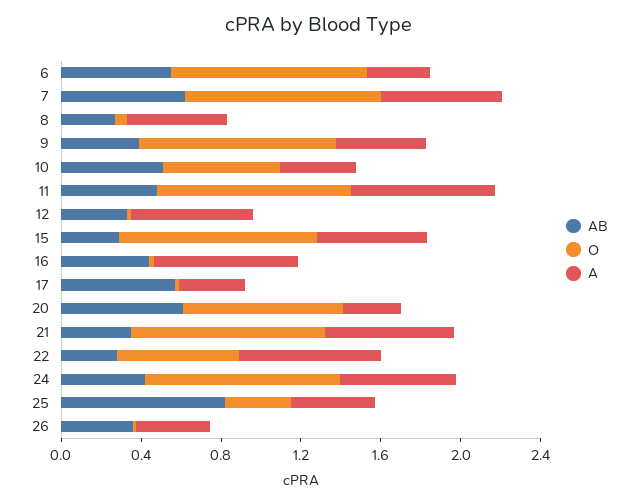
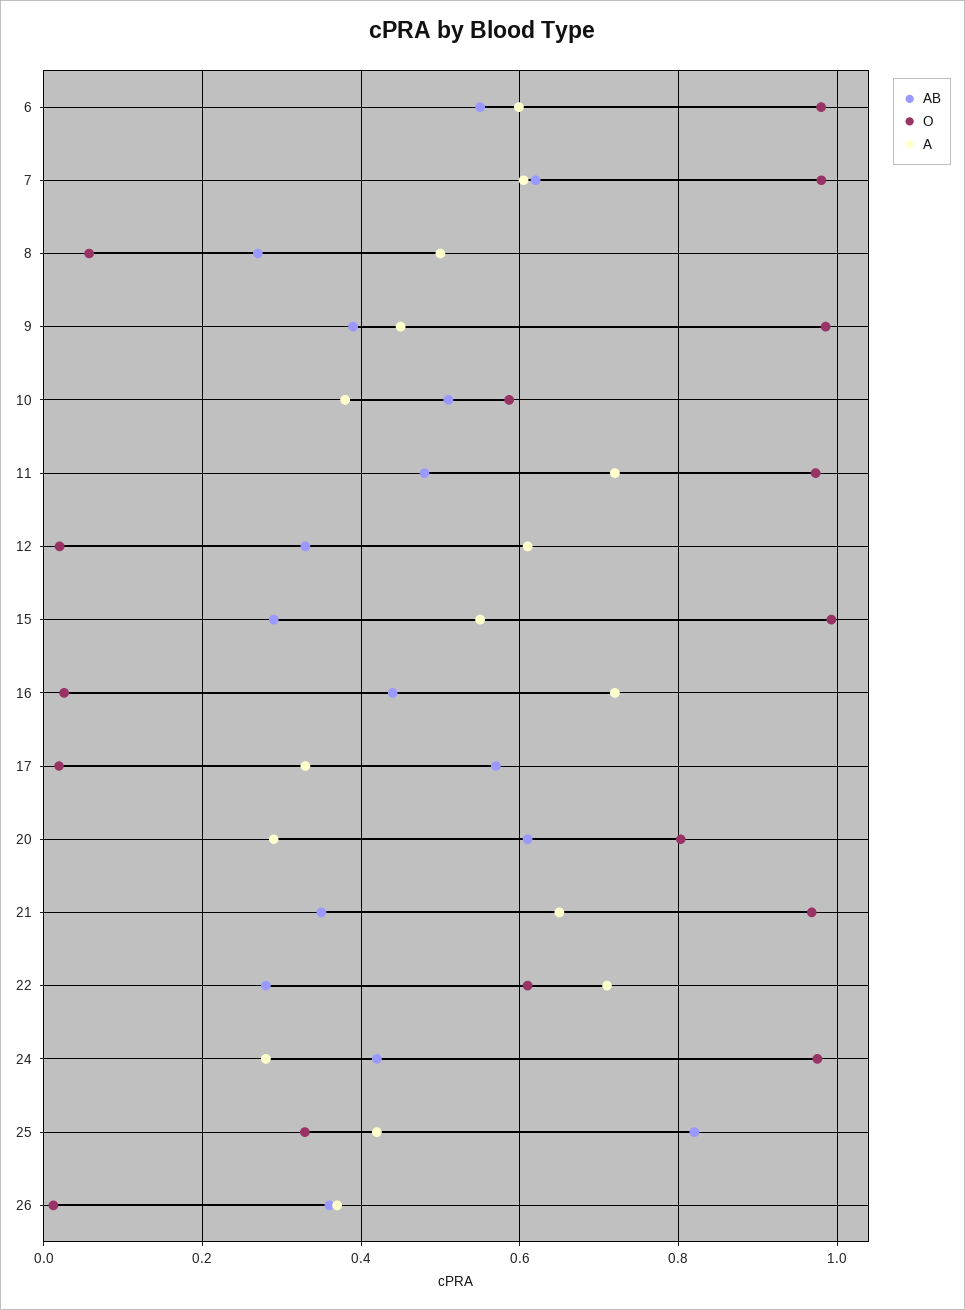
  {
    "AB": {
      "6": 0.56,
      "7": 0.62,
      "8": 0.28,
      "9": 0.4,
      "10": 0.52,
      "11": 0.48,
      "12": 0.34,
      "15": 0.3,
      "16": 0.44,
      "17": 0.58,
      "20": 0.62,
      "21": 0.36,
      "22": 0.28,
      "24": 0.42,
      "25": 0.82,
      "26": 0.36
    },
    "O": {
      "6": 0.98,
      "7": 0.98,
      "8": 0.06,
      "9": 0.98,
      "10": 0.58,
      "11": 0.98,
      "12": 0.02,
      "15": 1,
      "16": 0.02,
      "17": 0.02,
      "20": 0.8,
      "21": 0.96,
      "22": 0.6,
      "24": 0.98,
      "25": 0.32,
      "26": 0.02
    },
    "A": {
-     "6": 0.3,
+     "6": 0.6,
      "7": 0.6,
      "8": 0.5,
      "9": 0.46,
      "10": 0.38,
      "11": 0.72,
      "12": 0.62,
      "15": 0.56,
      "16": 0.72,
      "17": 0.34,
      "20": 0.3,
      "21": 0.66,
      "22": 0.72,
-     "24": 0.6,
+     "24": 0.28,
      "25": 0.42,
      "26": 0.38
    }
  }

